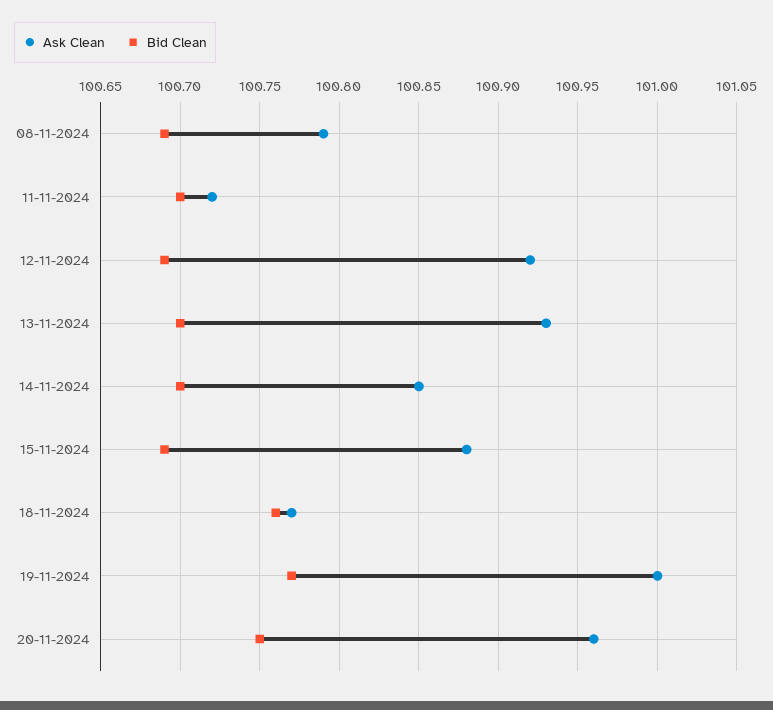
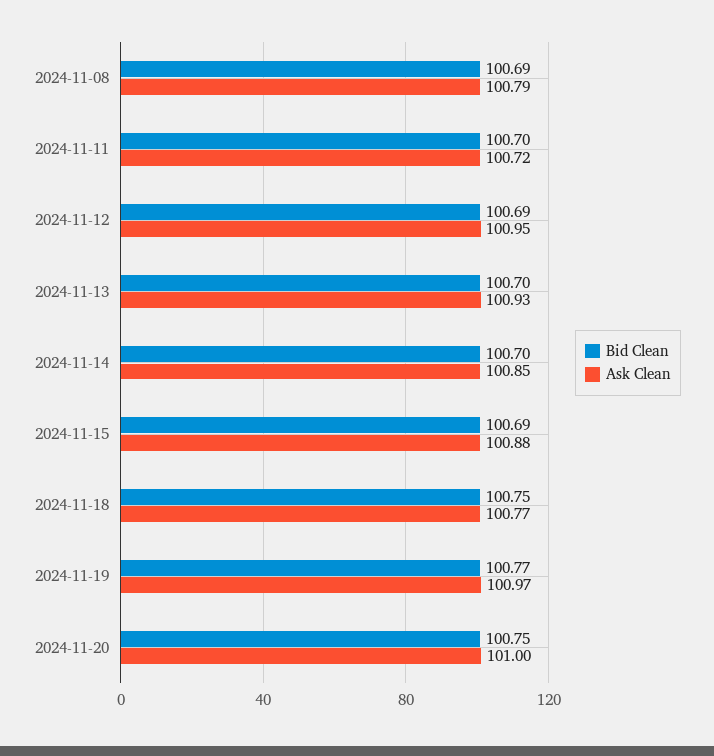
  {
    "Ask Clean": {
      "08-11-2024": 100.79,
      "11-11-2024": 100.72,
-     "12-11-2024": 100.92,
+     "12-11-2024": 100.95,
      "13-11-2024": 100.93,
      "14-11-2024": 100.85,
      "15-11-2024": 100.88,
      "18-11-2024": 100.77,
-     "19-11-2024": 101,
+     "19-11-2024": 100.97,
-     "20-11-2024": 100.96
+     "20-11-2024": 101
    },
    "Bid Clean": {
      "08-11-2024": 100.69,
      "11-11-2024": 100.7,
      "12-11-2024": 100.69,
      "13-11-2024": 100.7,
      "14-11-2024": 100.7,
      "15-11-2024": 100.69,
-     "18-11-2024": 100.76,
+     "18-11-2024": 100.75,
      "19-11-2024": 100.77,
      "20-11-2024": 100.75
    }
  }

